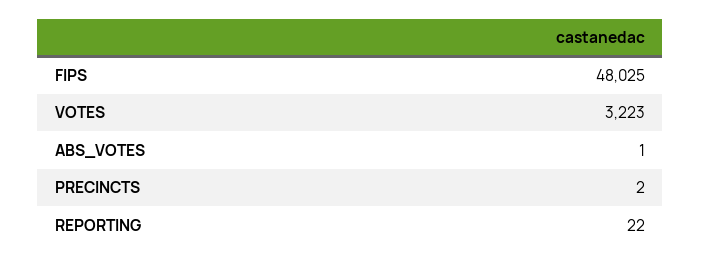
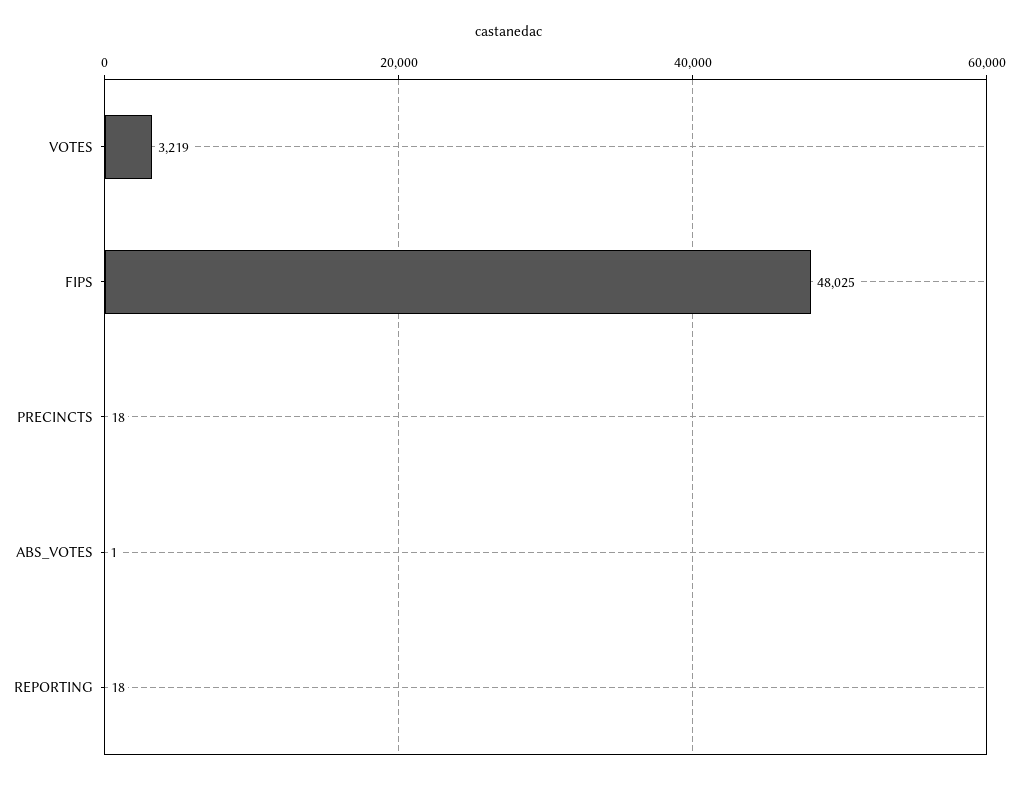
  {
    "FIPS": 48025,
-   "VOTES": 3223,
+   "VOTES": 3219,
    "ABS_VOTES": 1,
-   "PRECINCTS": 2,
+   "PRECINCTS": 18,
-   "REPORTING": 22
+   "REPORTING": 18
  }

